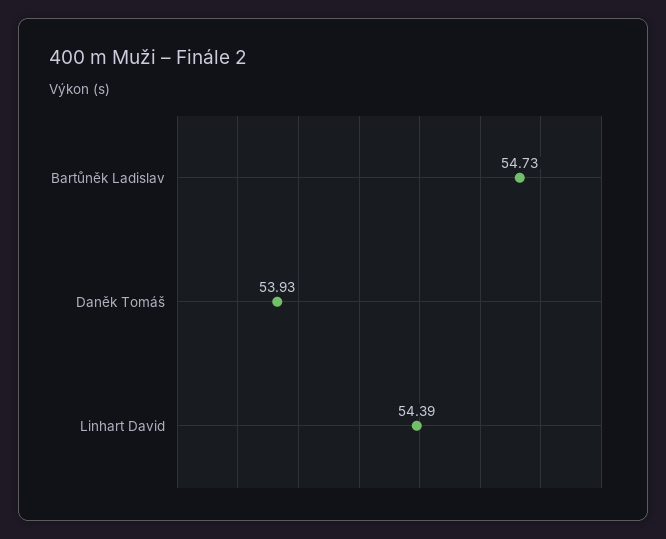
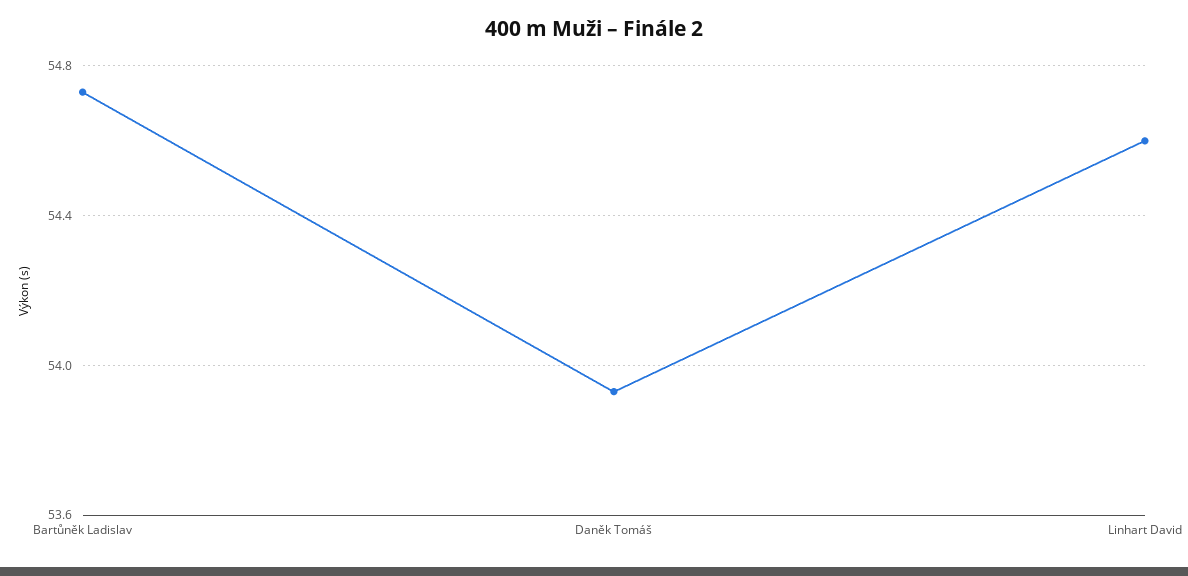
  {
    "Bartůněk Ladislav": 54.73,
    "Daněk Tomáš": 53.93,
-   "Linhart David": 54.39
+   "Linhart David": 54.6
  }

